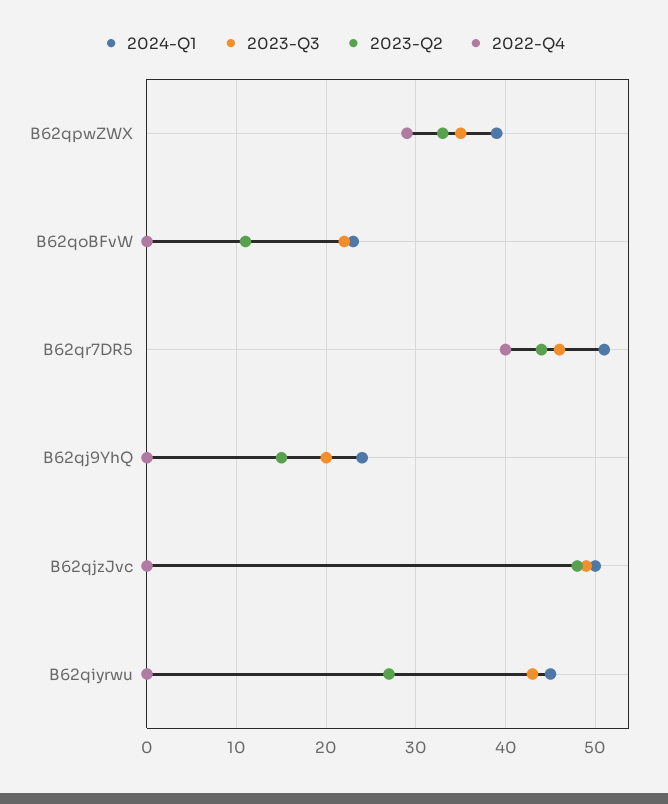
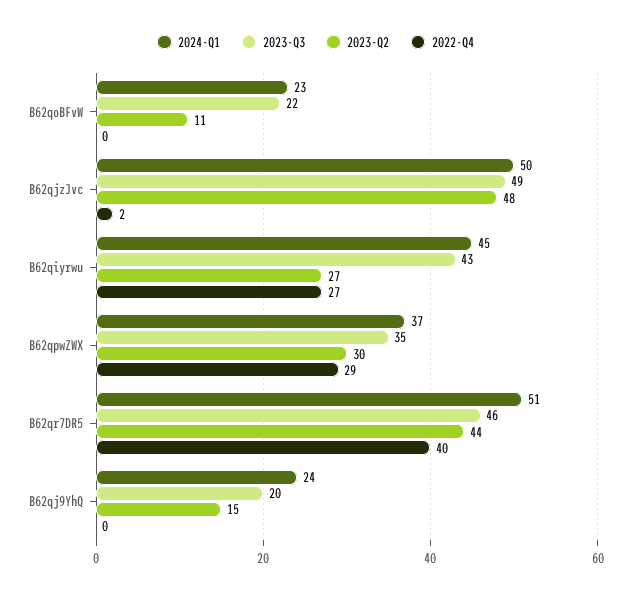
  {
    "2024-Q1": {
-     "B62qpwZWX": 39,
+     "B62qpwZWX": 37,
      "B62qoBFvW": 23,
      "B62qr7DR5": 51,
      "B62qj9YhQ": 24,
      "B62qjzJvc": 50,
      "B62qiyrwu": 45
    },
    "2023-Q3": {
      "B62qpwZWX": 35,
      "B62qoBFvW": 22,
      "B62qr7DR5": 46,
      "B62qj9YhQ": 20,
      "B62qjzJvc": 49,
      "B62qiyrwu": 43
    },
    "2023-Q2": {
-     "B62qpwZWX": 33,
+     "B62qpwZWX": 30,
      "B62qoBFvW": 11,
      "B62qr7DR5": 44,
      "B62qj9YhQ": 15,
      "B62qjzJvc": 48,
      "B62qiyrwu": 27
    },
    "2022-Q4": {
      "B62qpwZWX": 29,
      "B62qoBFvW": 0,
      "B62qr7DR5": 40,
      "B62qj9YhQ": 0,
-     "B62qjzJvc": 0,
+     "B62qjzJvc": 2,
-     "B62qiyrwu": 0
+     "B62qiyrwu": 27
    }
  }

